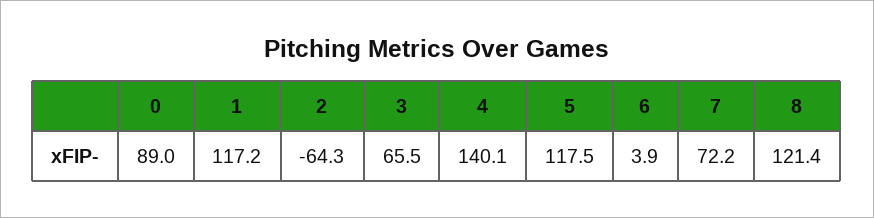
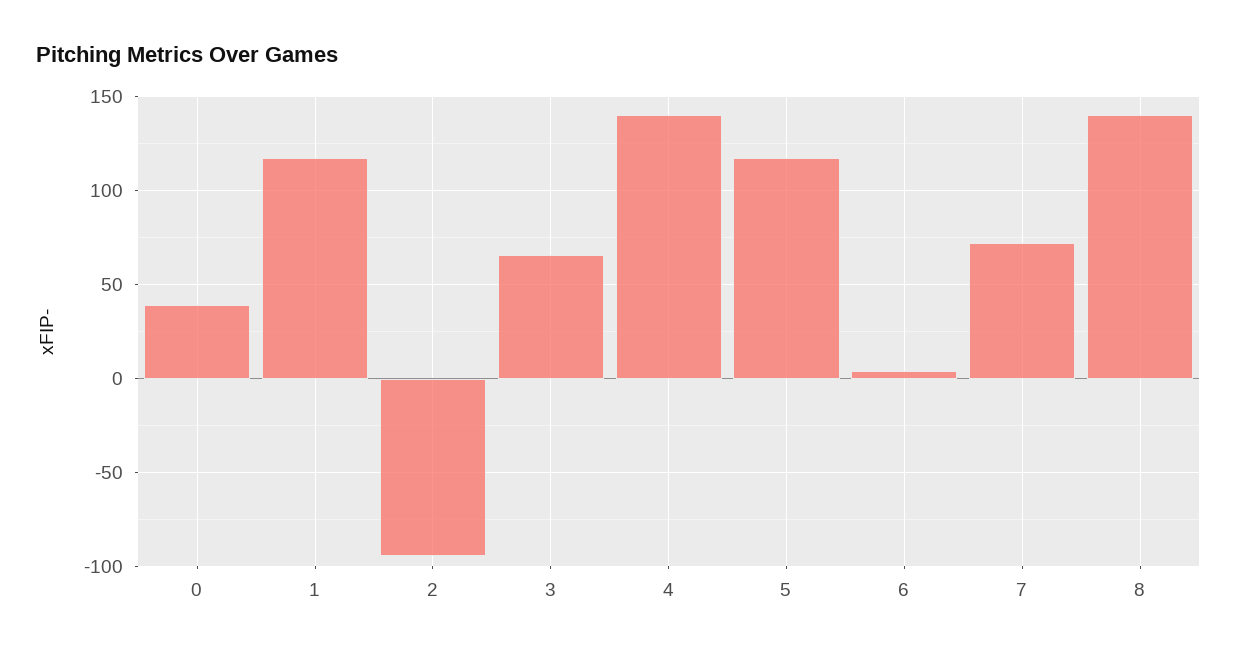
  {
-   "0": 89,
+   "0": 40,
    "1": 117.2,
-   "2": -64.3,
+   "2": -95,
    "3": 65.5,
    "4": 140.1,
    "5": 117.5,
    "6": 3.9,
    "7": 72.2,
-   "8": 121.4
+   "8": 140
  }

